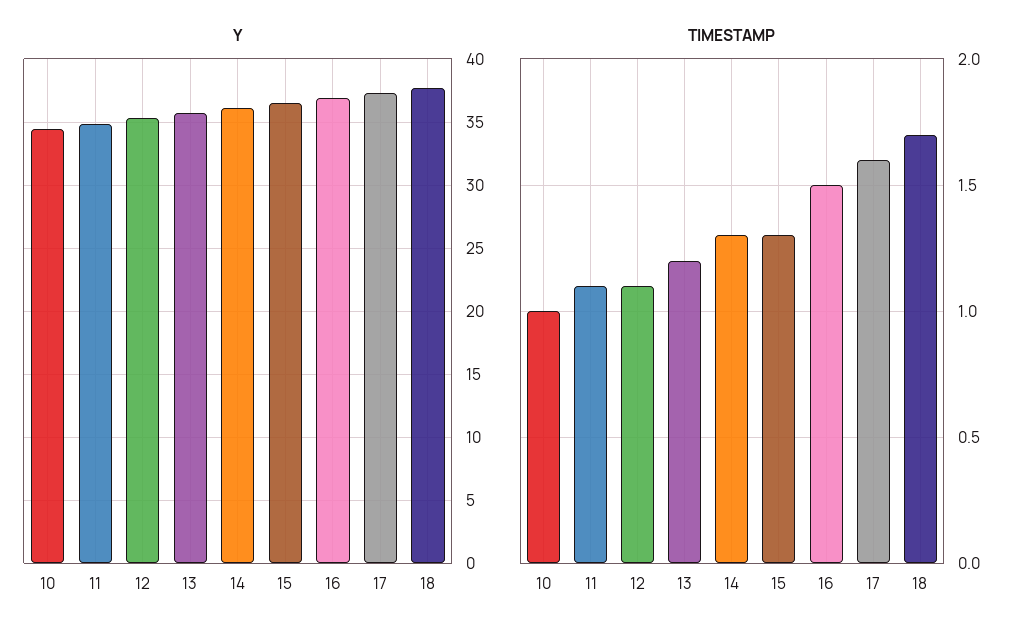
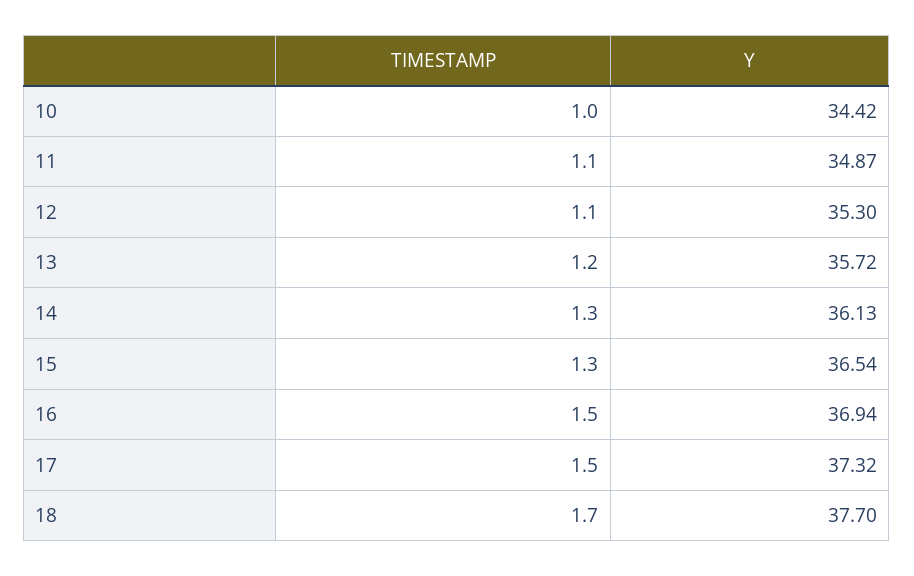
  {
    "Y": {
      "10": 34.42,
      "11": 34.87,
      "12": 35.3,
      "13": 35.72,
      "14": 36.13,
      "15": 36.54,
      "16": 36.94,
      "17": 37.32,
      "18": 37.7
    },
    "TIMESTAMP": {
      "10": 1,
      "11": 1.1,
      "12": 1.1,
      "13": 1.2,
      "14": 1.3,
      "15": 1.3,
      "16": 1.5,
-     "17": 1.6,
+     "17": 1.5,
      "18": 1.7
    }
  }

